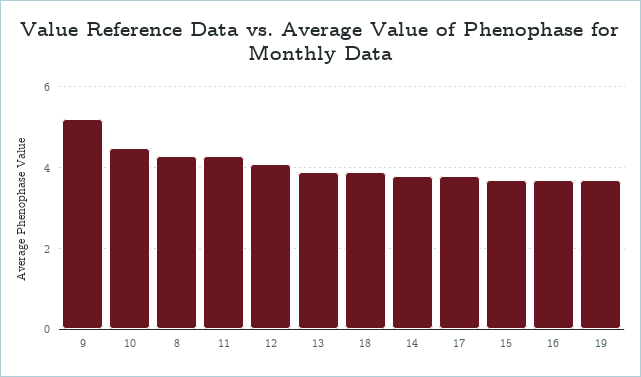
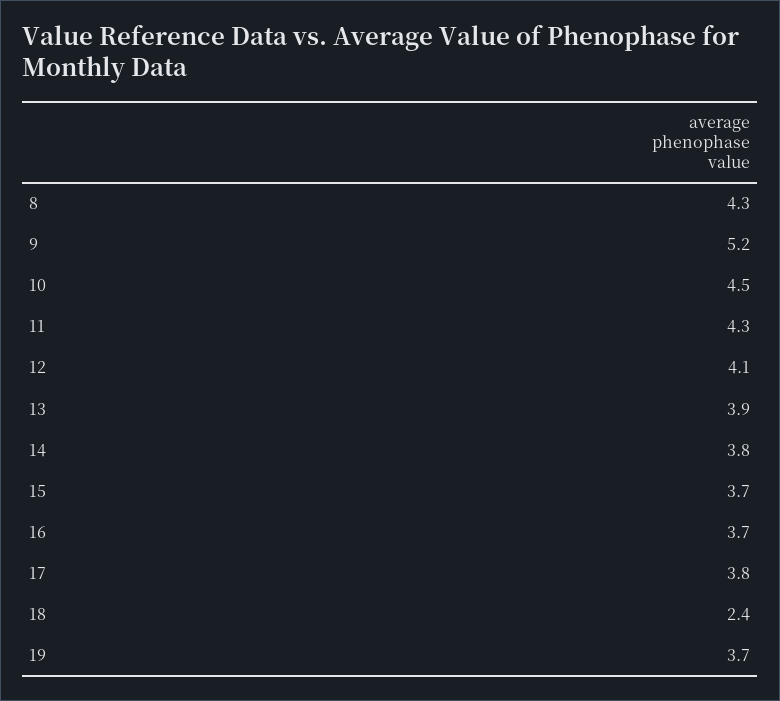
  {
    "9": 5.2,
    "10": 4.5,
    "8": 4.3,
    "11": 4.3,
    "12": 4.1,
    "13": 3.9,
-   "18": 4,
+   "18": 2.4,
    "14": 3.8,
    "17": 3.8,
    "15": 3.7,
    "16": 3.7,
    "19": 3.7
  }

